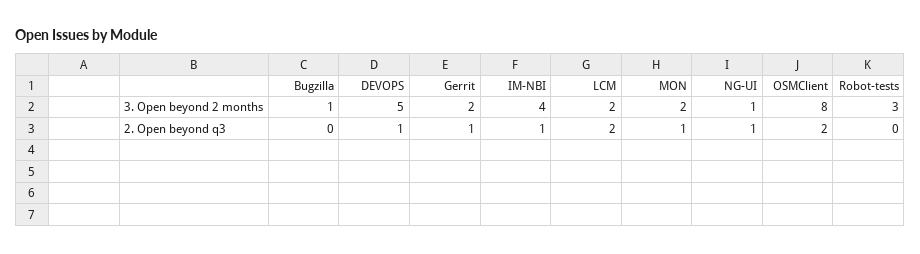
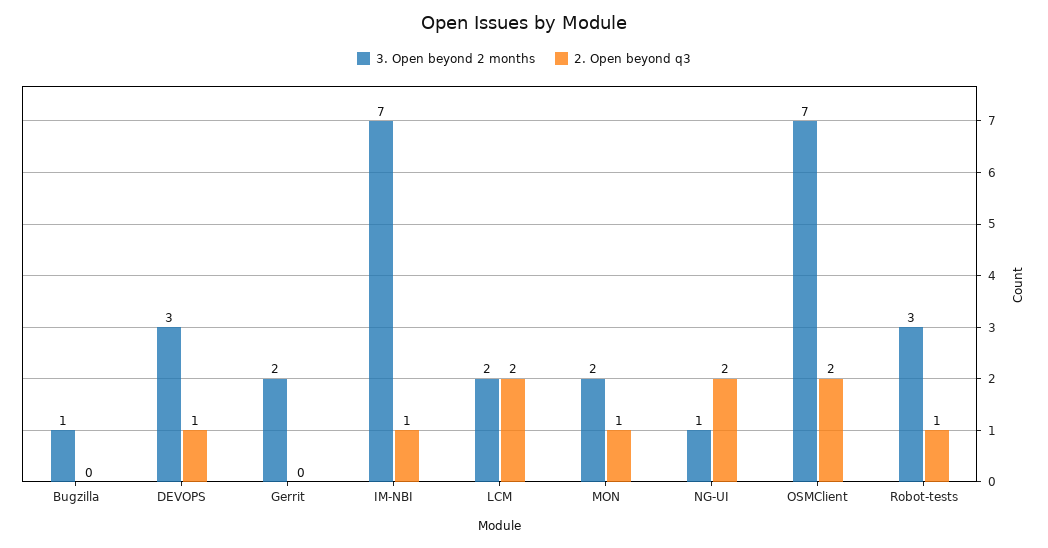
  {
    "3. Open beyond 2 months": {
      "Bugzilla": 1,
-     "DEVOPS": 5,
+     "DEVOPS": 3,
      "Gerrit": 2,
-     "IM-NBI": 4,
+     "IM-NBI": 7,
      "LCM": 2,
      "MON": 2,
      "NG-UI": 1,
-     "OSMClient": 8,
+     "OSMClient": 7,
      "Robot-tests": 3
    },
    "2. Open beyond q3": {
      "Bugzilla": 0,
      "DEVOPS": 1,
-     "Gerrit": 1,
+     "Gerrit": 0,
      "IM-NBI": 1,
      "LCM": 2,
      "MON": 1,
-     "NG-UI": 1,
+     "NG-UI": 2,
      "OSMClient": 2,
-     "Robot-tests": 0
+     "Robot-tests": 1
    }
  }

